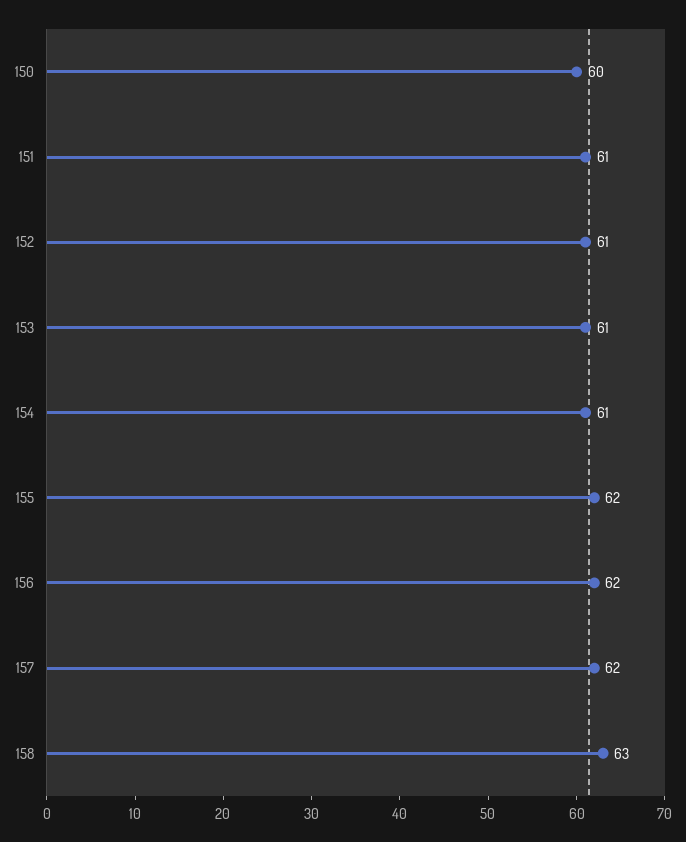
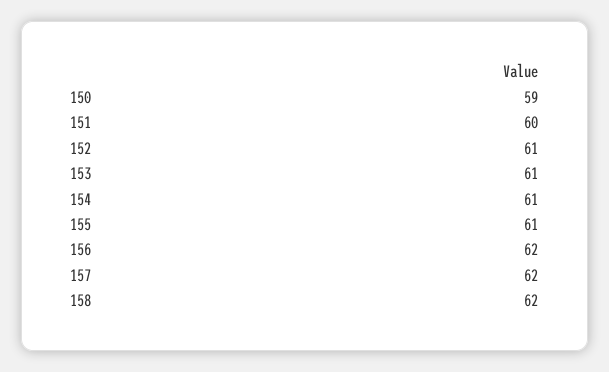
  {
-   "150": 60,
+   "150": 59,
-   "151": 61,
+   "151": 60,
    "152": 61,
    "153": 61,
    "154": 61,
-   "155": 62,
+   "155": 61,
    "156": 62,
    "157": 62,
-   "158": 63
+   "158": 62
  }

